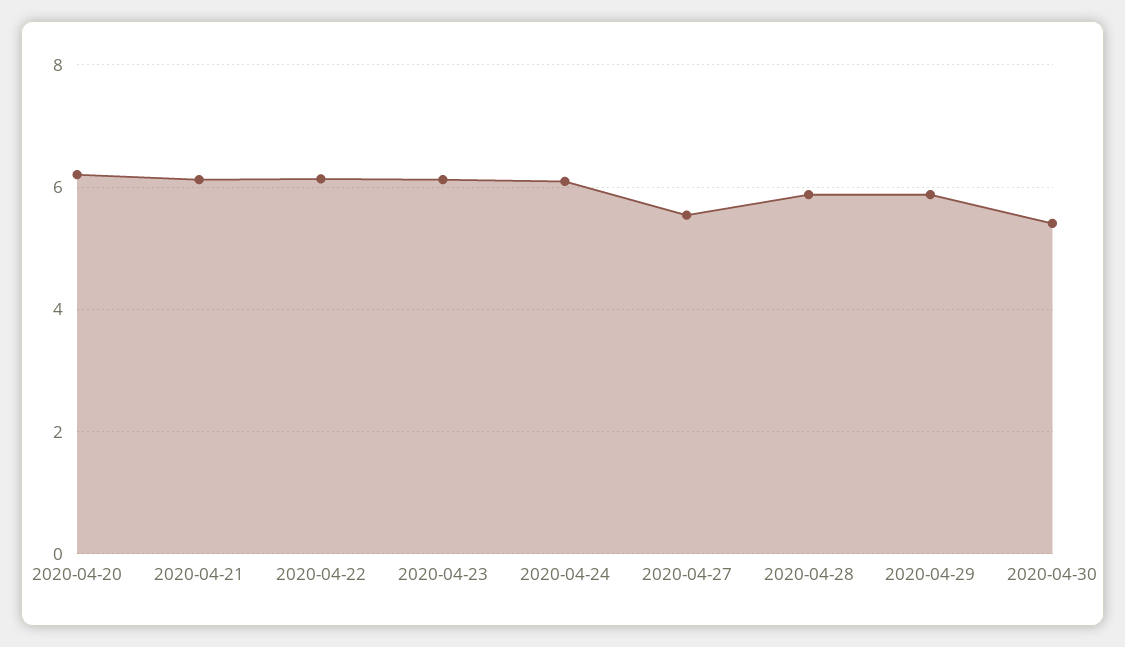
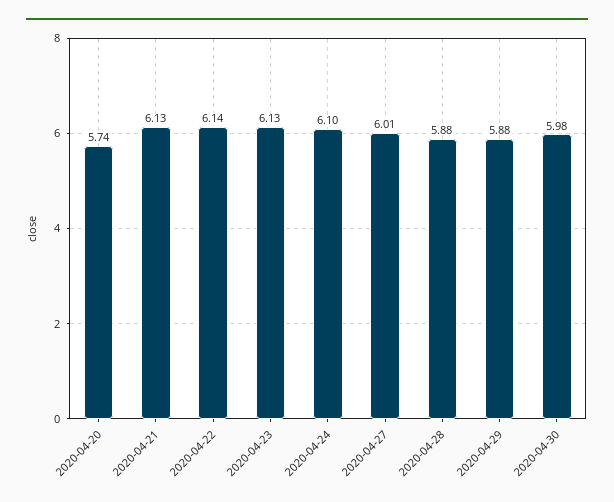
  {
-   "2020-04-20": 6.2,
+   "2020-04-20": 5.74,
    "2020-04-21": 6.13,
    "2020-04-22": 6.14,
    "2020-04-23": 6.13,
    "2020-04-24": 6.1,
-   "2020-04-27": 5.6,
+   "2020-04-27": 6.01,
    "2020-04-28": 5.88,
    "2020-04-29": 5.88,
-   "2020-04-30": 5.4
+   "2020-04-30": 5.98
  }

